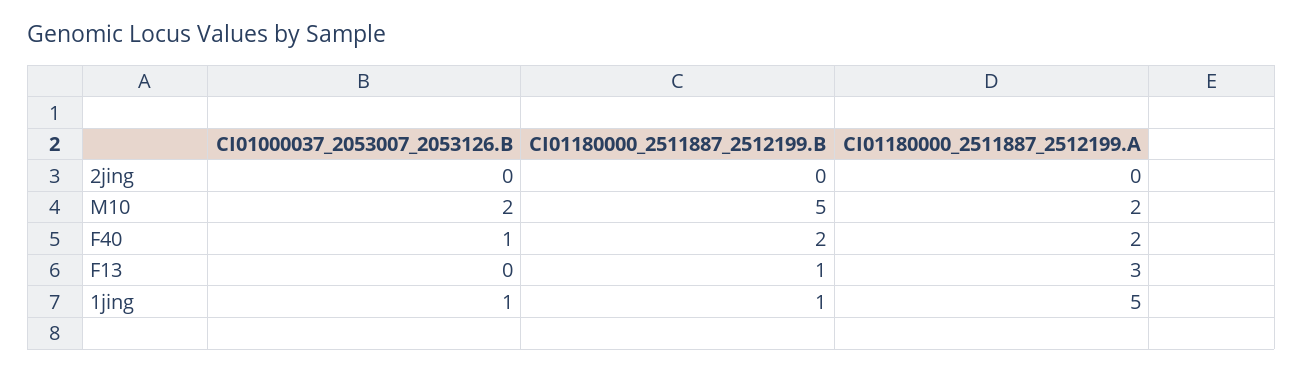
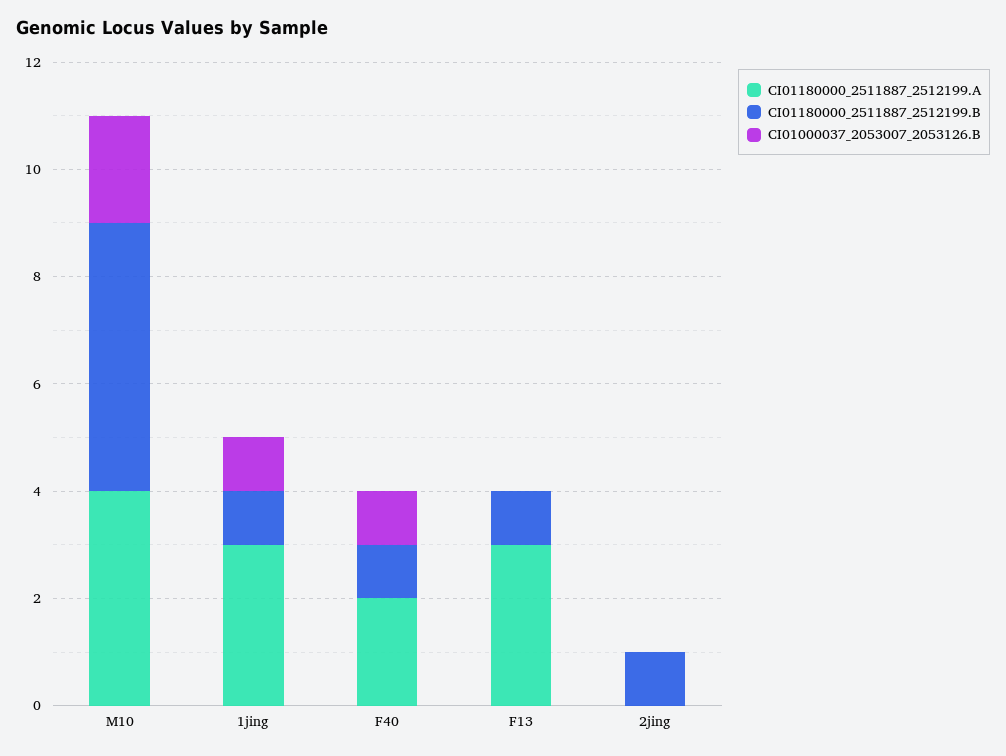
  {
    "CI01000037_2053007_2053126.B": {
      "2jing": 0,
      "M10": 2,
      "F40": 1,
      "F13": 0,
      "1jing": 1
    },
    "CI01180000_2511887_2512199.B": {
-     "2jing": 0,
+     "2jing": 1,
      "M10": 5,
-     "F40": 2,
+     "F40": 1,
      "F13": 1,
      "1jing": 1
    },
    "CI01180000_2511887_2512199.A": {
      "2jing": 0,
-     "M10": 2,
+     "M10": 4,
      "F40": 2,
      "F13": 3,
-     "1jing": 5
+     "1jing": 3
    }
  }

